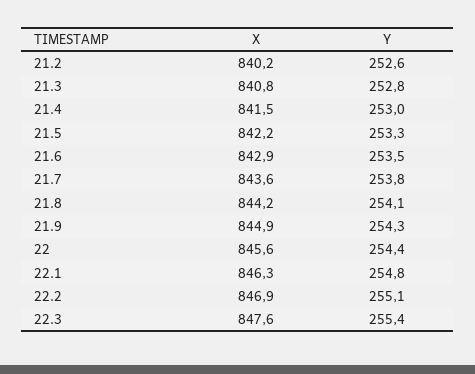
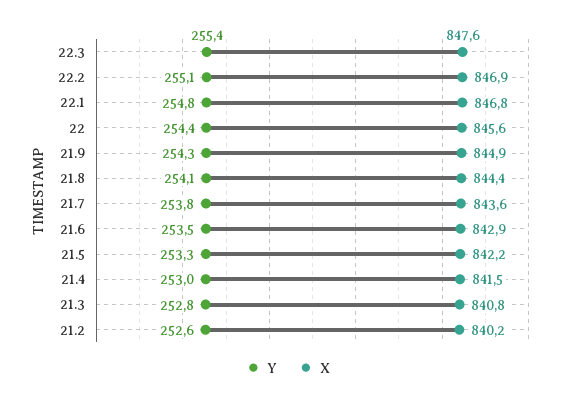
  {
    "X": {
      "21.2": 840.2,
      "21.3": 840.8,
      "21.4": 841.5,
      "21.5": 842.2,
      "21.6": 842.9,
      "21.7": 843.6,
-     "21.8": 844.2,
+     "21.8": 844.4,
      "21.9": 844.9,
      "22": 845.6,
-     "22.1": 846.3,
+     "22.1": 846.8,
      "22.2": 846.9,
      "22.3": 847.6
    },
    "Y": {
      "21.2": 252.6,
      "21.3": 252.8,
      "21.4": 253,
      "21.5": 253.3,
      "21.6": 253.5,
      "21.7": 253.8,
      "21.8": 254.1,
      "21.9": 254.3,
      "22": 254.4,
      "22.1": 254.8,
      "22.2": 255.1,
      "22.3": 255.4
    }
  }

